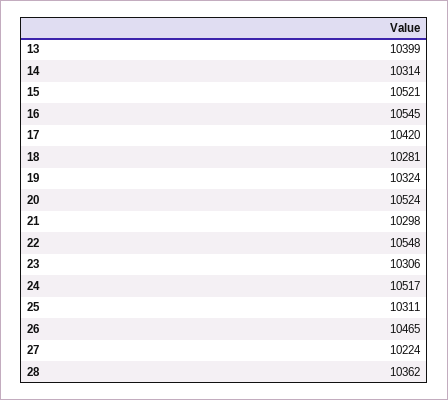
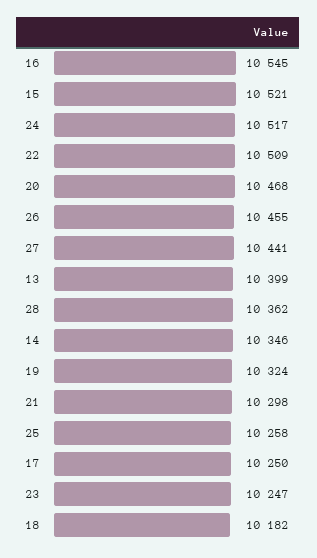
  {
    "13": 10399,
-   "14": 10314,
+   "14": 10346,
    "15": 10521,
    "16": 10545,
-   "17": 10420,
+   "17": 10250,
-   "18": 10281,
+   "18": 10182,
    "19": 10324,
-   "20": 10524,
+   "20": 10468,
    "21": 10298,
-   "22": 10548,
+   "22": 10509,
-   "23": 10306,
+   "23": 10247,
    "24": 10517,
-   "25": 10311,
+   "25": 10258,
-   "26": 10465,
+   "26": 10455,
-   "27": 10224,
+   "27": 10441,
    "28": 10362
  }

